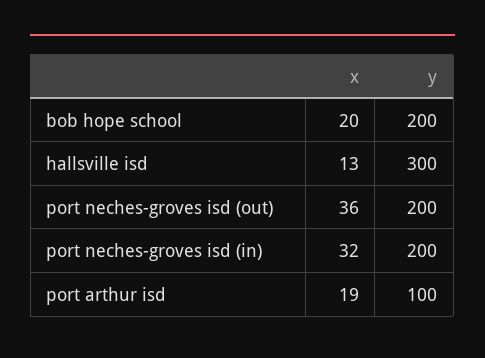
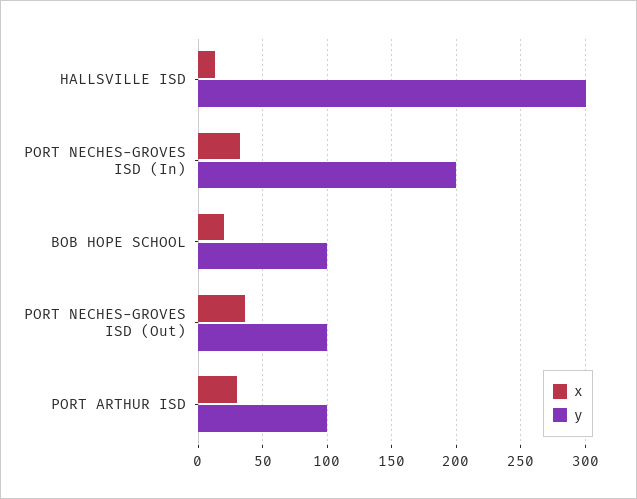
  {
    "x": {
      "bob hope school": 20,
      "hallsville isd": 13,
      "port neches-groves isd (out)": 36,
      "port neches-groves isd (in)": 32,
-     "port arthur isd": 19
+     "port arthur isd": 30
    },
    "y": {
-     "bob hope school": 200,
+     "bob hope school": 100,
      "hallsville isd": 300,
-     "port neches-groves isd (out)": 200,
+     "port neches-groves isd (out)": 100,
      "port neches-groves isd (in)": 200,
      "port arthur isd": 100
    }
  }

